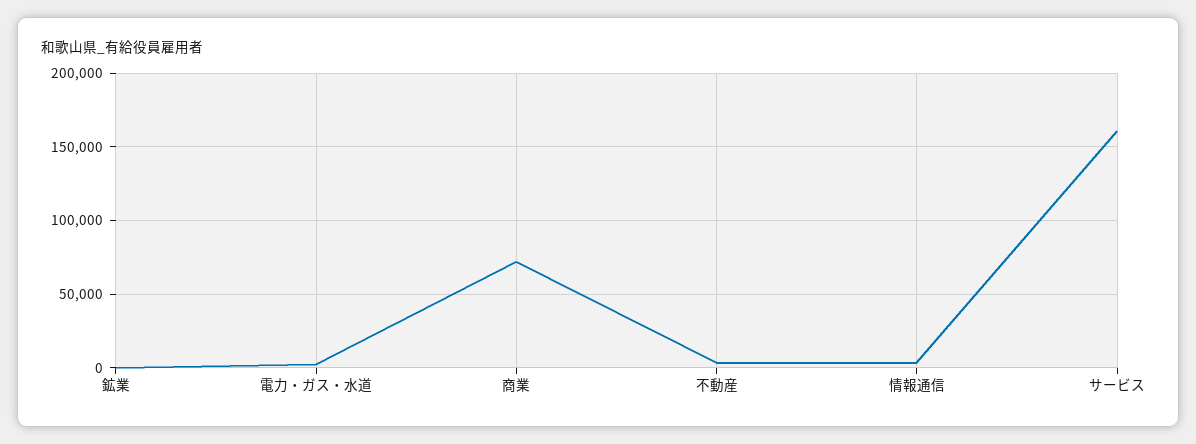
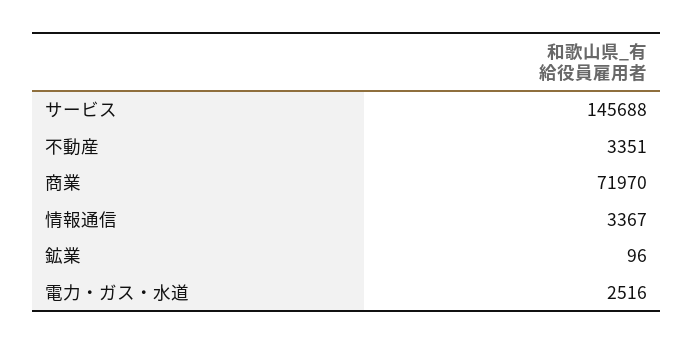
  {
    "鉱業": 96,
    "電力・ガス・水道": 2516,
    "商業": 71970,
    "不動産": 3351,
    "情報通信": 3367,
-   "サービス": 160000
+   "サービス": 145688
  }

